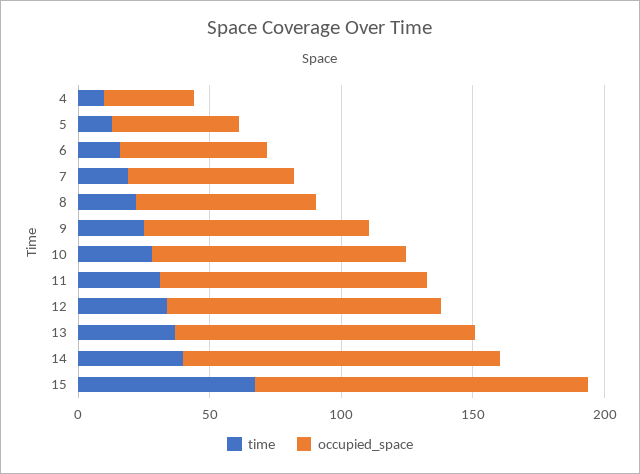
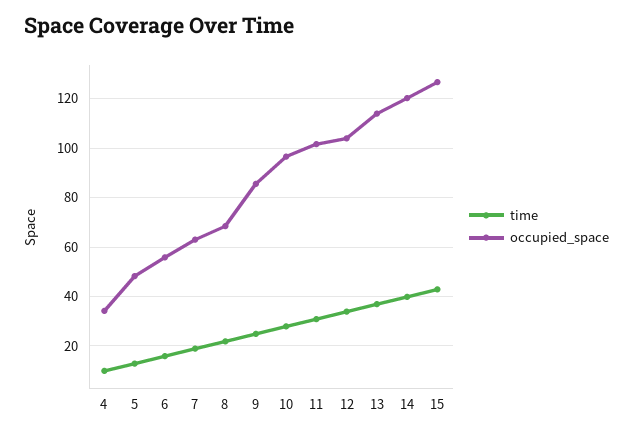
  {
    "time": {
      "4": 10,
      "5": 12.5,
      "6": 15,
      "7": 20,
      "8": 22.5,
      "9": 25,
      "10": 27.5,
      "11": 30,
      "12": 35,
      "13": 37.5,
      "14": 40,
-     "15": 70
+     "15": 42.5
    },
    "occupied_space": {
      "4": 35,
      "5": 47.5,
      "6": 55,
      "7": 62.5,
      "8": 67.5,
      "9": 85,
      "10": 97.5,
      "11": 102.5,
      "12": 105,
      "13": 115,
      "14": 120,
      "15": 127.5
    }
  }

